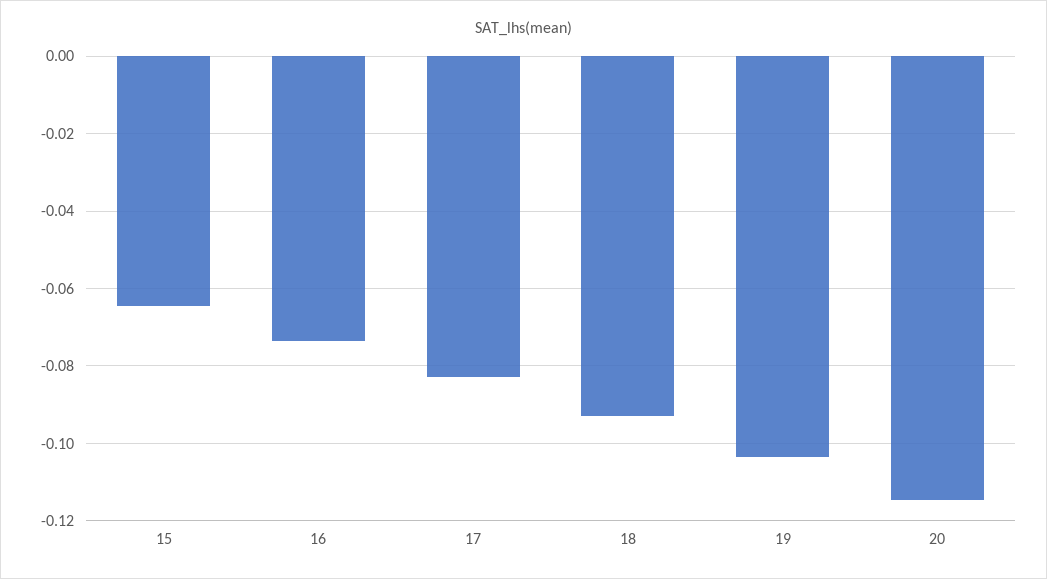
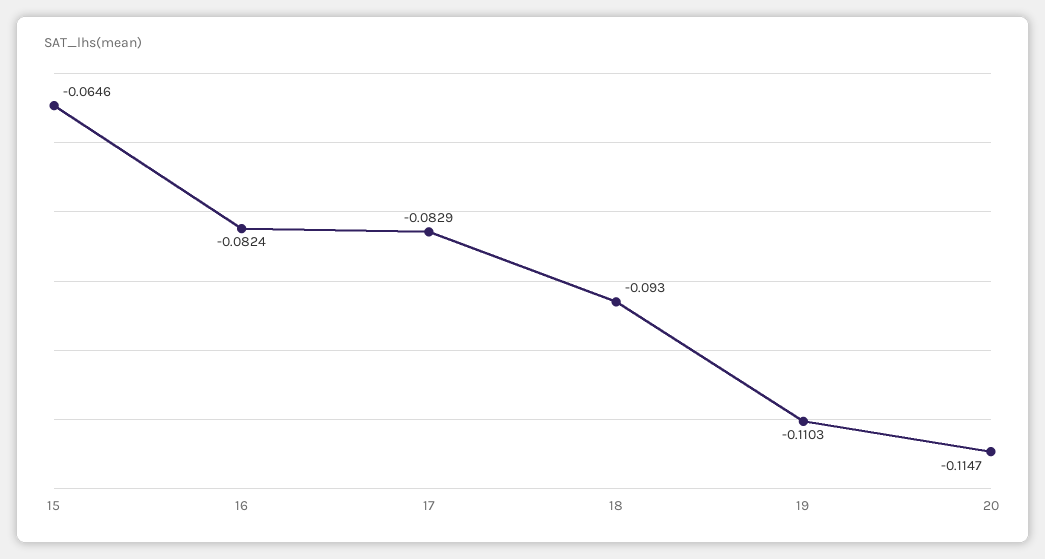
  {
    "15": -0.0646,
-   "16": -0.074,
+   "16": -0.0824,
    "17": -0.0829,
    "18": -0.093,
-   "19": -0.104,
+   "19": -0.1103,
    "20": -0.1147
  }

